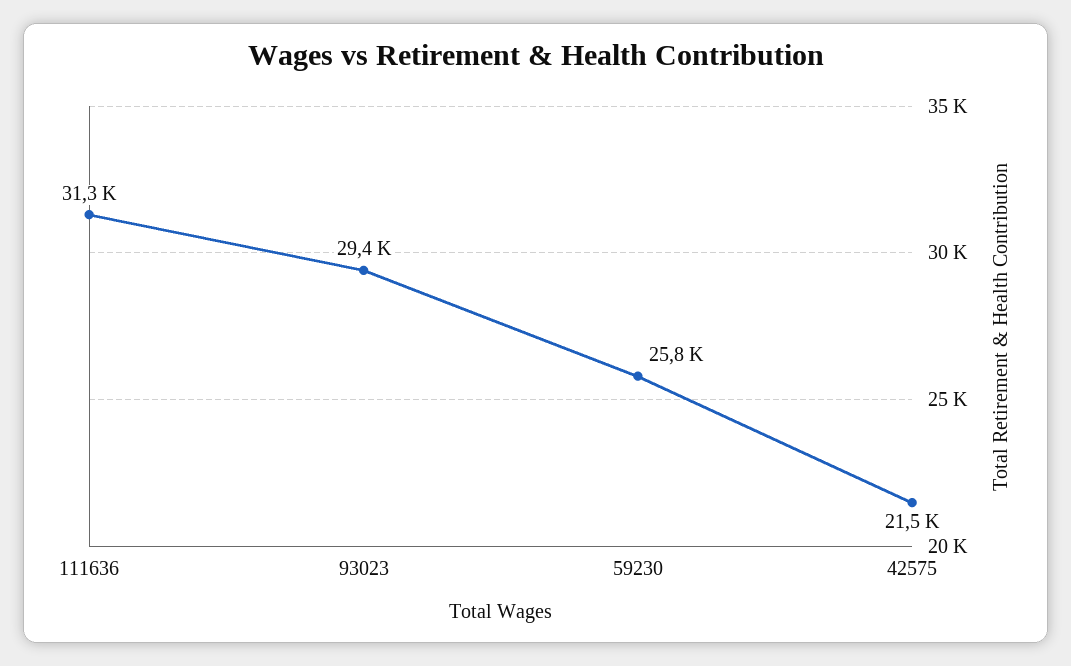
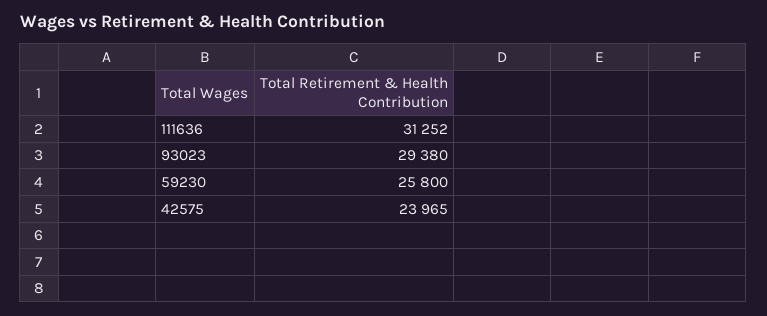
  {
    "111636": 31252,
    "93023": 29380,
    "59230": 25800,
-   "42575": 21500
+   "42575": 23965
  }

